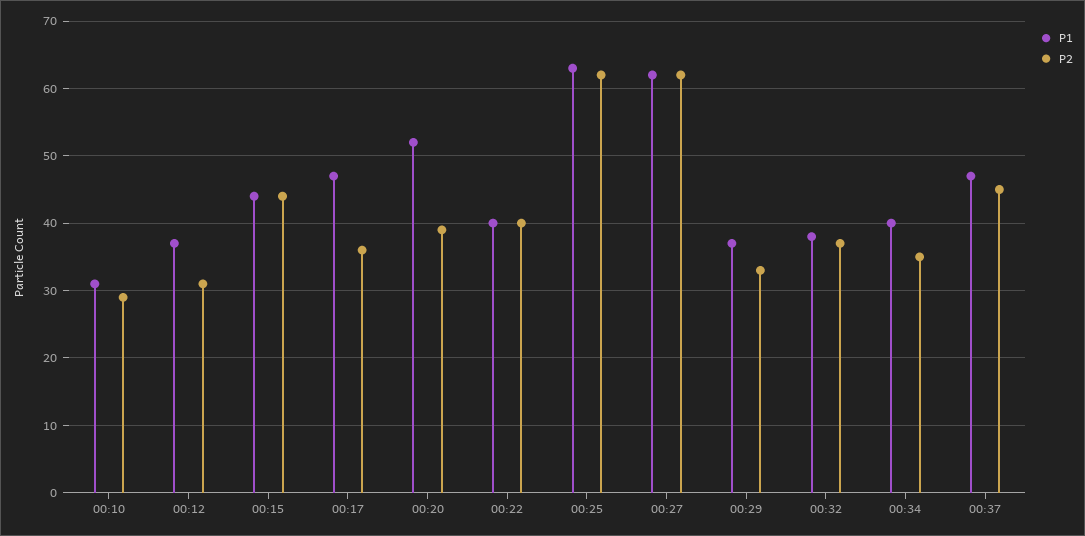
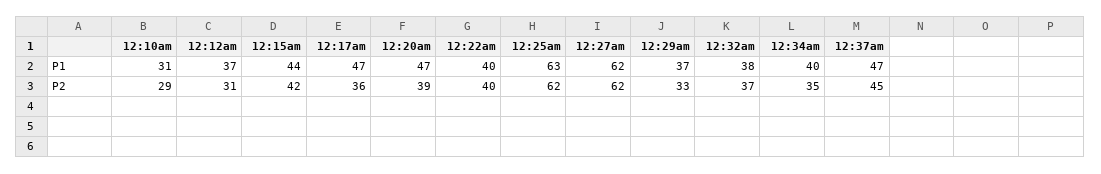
  {
    "P1": {
      "00:10": 31,
      "00:12": 37,
      "00:15": 44,
      "00:17": 47,
-     "00:20": 52,
+     "00:20": 47,
      "00:22": 40,
      "00:25": 63,
      "00:27": 62,
      "00:29": 37,
      "00:32": 38,
      "00:34": 40,
      "00:37": 47
    },
    "P2": {
      "00:10": 29,
      "00:12": 31,
-     "00:15": 44,
+     "00:15": 42,
      "00:17": 36,
      "00:20": 39,
      "00:22": 40,
      "00:25": 62,
      "00:27": 62,
      "00:29": 33,
      "00:32": 37,
      "00:34": 35,
      "00:37": 45
    }
  }

